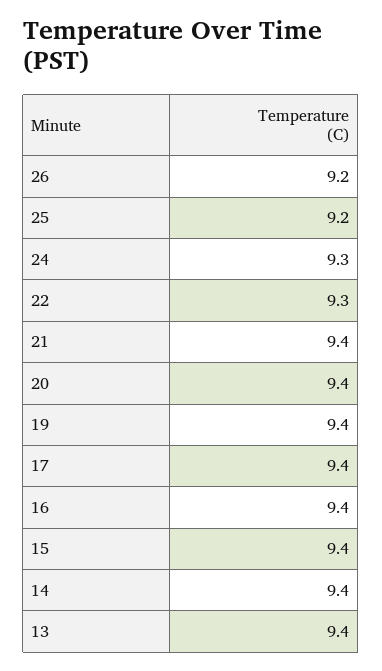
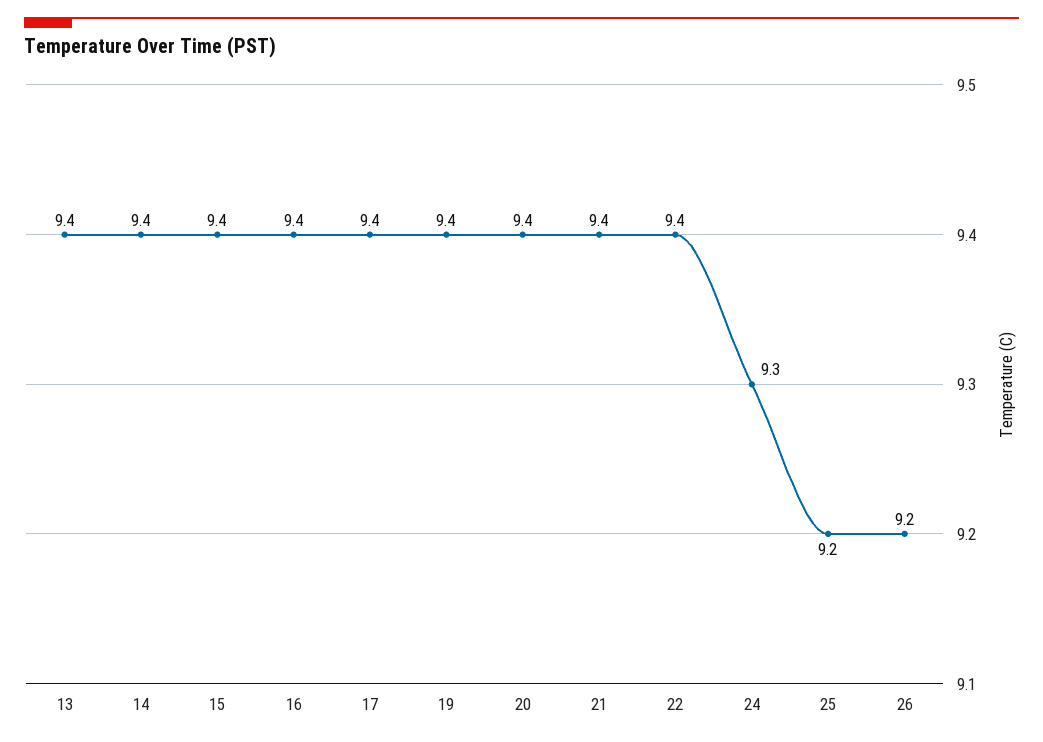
  {
    "26": 9.2,
    "25": 9.2,
    "24": 9.3,
-   "22": 9.3,
+   "22": 9.4,
    "21": 9.4,
    "20": 9.4,
    "19": 9.4,
    "17": 9.4,
    "16": 9.4,
    "15": 9.4,
    "14": 9.4,
    "13": 9.4
  }

